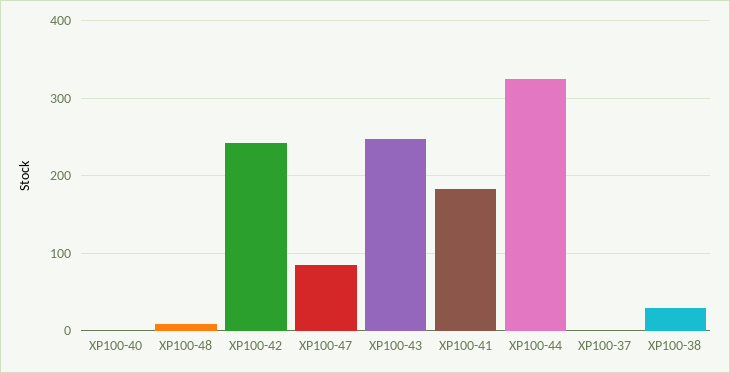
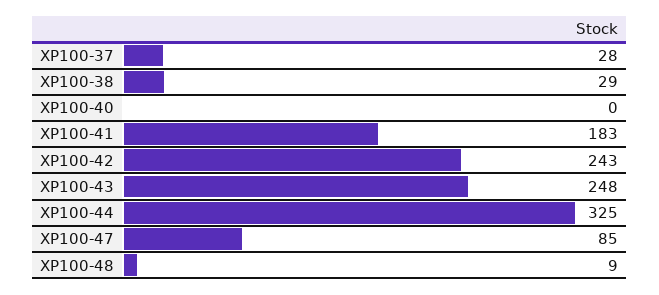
  {
    "XP100-40": 0,
    "XP100-48": 9,
    "XP100-42": 243,
    "XP100-47": 85,
    "XP100-43": 248,
    "XP100-41": 183,
    "XP100-44": 325,
-   "XP100-37": 0,
+   "XP100-37": 28,
    "XP100-38": 29
  }

